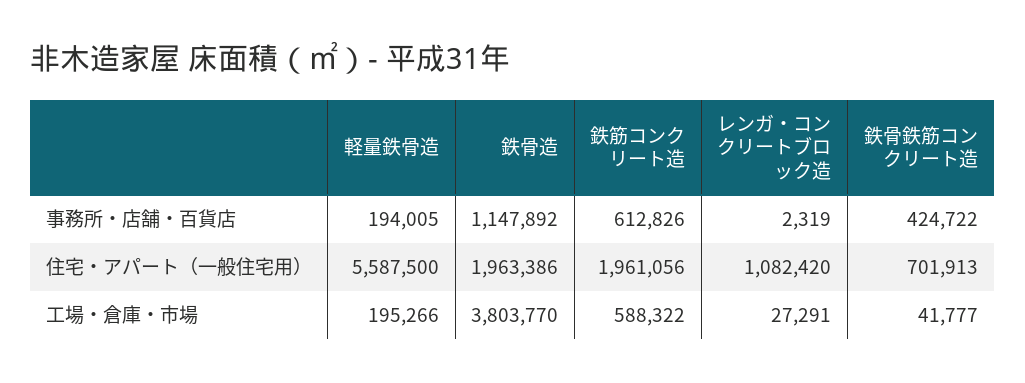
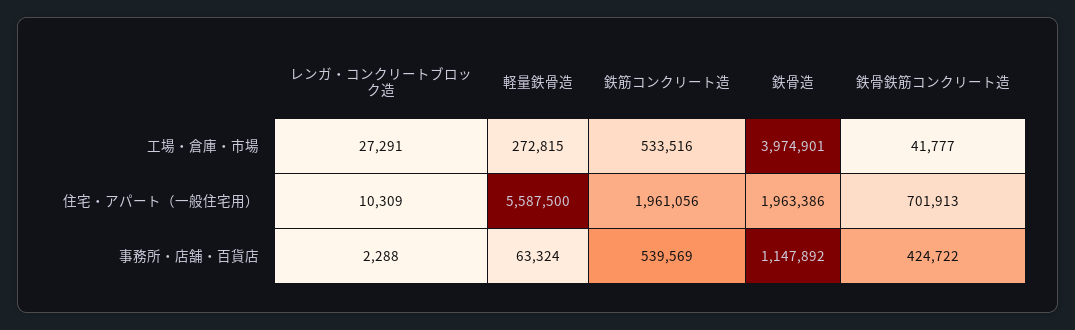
  {
    "軽量鉄骨造": {
-     "事務所・店舗・百貨店": 194005,
+     "事務所・店舗・百貨店": 63324,
      "住宅・アパート（一般住宅用）": 5587500,
-     "工場・倉庫・市場": 195266
+     "工場・倉庫・市場": 272815
    },
    "鉄骨造": {
      "事務所・店舗・百貨店": 1147892,
      "住宅・アパート（一般住宅用）": 1963386,
-     "工場・倉庫・市場": 3803770
+     "工場・倉庫・市場": 3974901
    },
    "鉄筋コンクリート造": {
-     "事務所・店舗・百貨店": 612826,
+     "事務所・店舗・百貨店": 539569,
      "住宅・アパート（一般住宅用）": 1961056,
-     "工場・倉庫・市場": 588322
+     "工場・倉庫・市場": 533516
    },
    "レンガ・コンクリートブロック造": {
-     "事務所・店舗・百貨店": 2319,
+     "事務所・店舗・百貨店": 2288,
-     "住宅・アパート（一般住宅用）": 1082420,
+     "住宅・アパート（一般住宅用）": 10309,
      "工場・倉庫・市場": 27291
    },
    "鉄骨鉄筋コンクリート造": {
      "事務所・店舗・百貨店": 424722,
      "住宅・アパート（一般住宅用）": 701913,
      "工場・倉庫・市場": 41777
    }
  }

